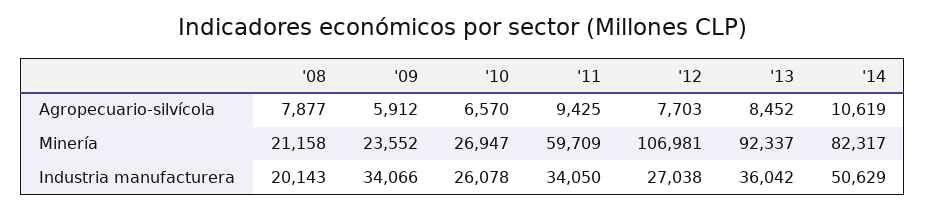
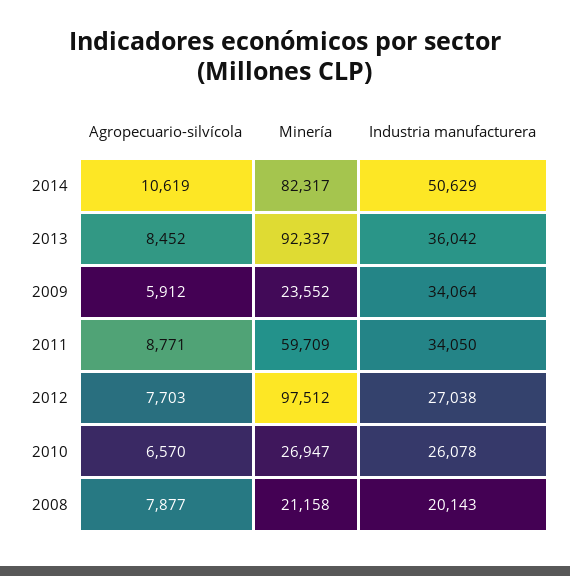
  {
    "'08": {
      "Agropecuario-silvícola": 7877,
      "Minería": 21158,
      "Industria manufacturera": 20143
    },
    "'09": {
      "Agropecuario-silvícola": 5912,
      "Minería": 23552,
-     "Industria manufacturera": 34066
+     "Industria manufacturera": 34064
    },
    "'10": {
      "Agropecuario-silvícola": 6570,
      "Minería": 26947,
      "Industria manufacturera": 26078
    },
    "'11": {
-     "Agropecuario-silvícola": 9425,
+     "Agropecuario-silvícola": 8771,
      "Minería": 59709,
      "Industria manufacturera": 34050
    },
    "'12": {
      "Agropecuario-silvícola": 7703,
-     "Minería": 106981,
+     "Minería": 97512,
      "Industria manufacturera": 27038
    },
    "'13": {
      "Agropecuario-silvícola": 8452,
      "Minería": 92337,
      "Industria manufacturera": 36042
    },
    "'14": {
      "Agropecuario-silvícola": 10619,
      "Minería": 82317,
      "Industria manufacturera": 50629
    }
  }

